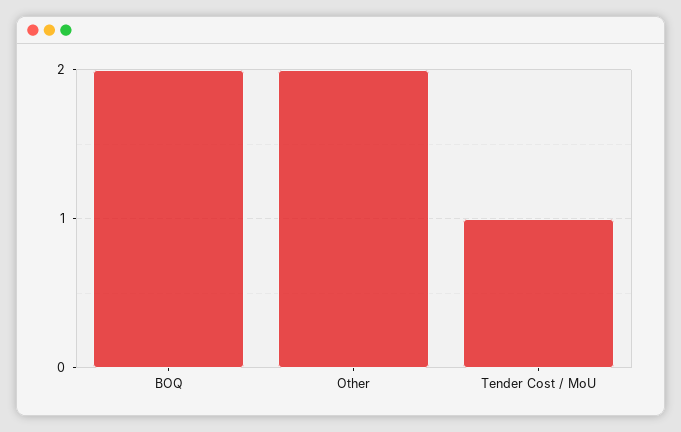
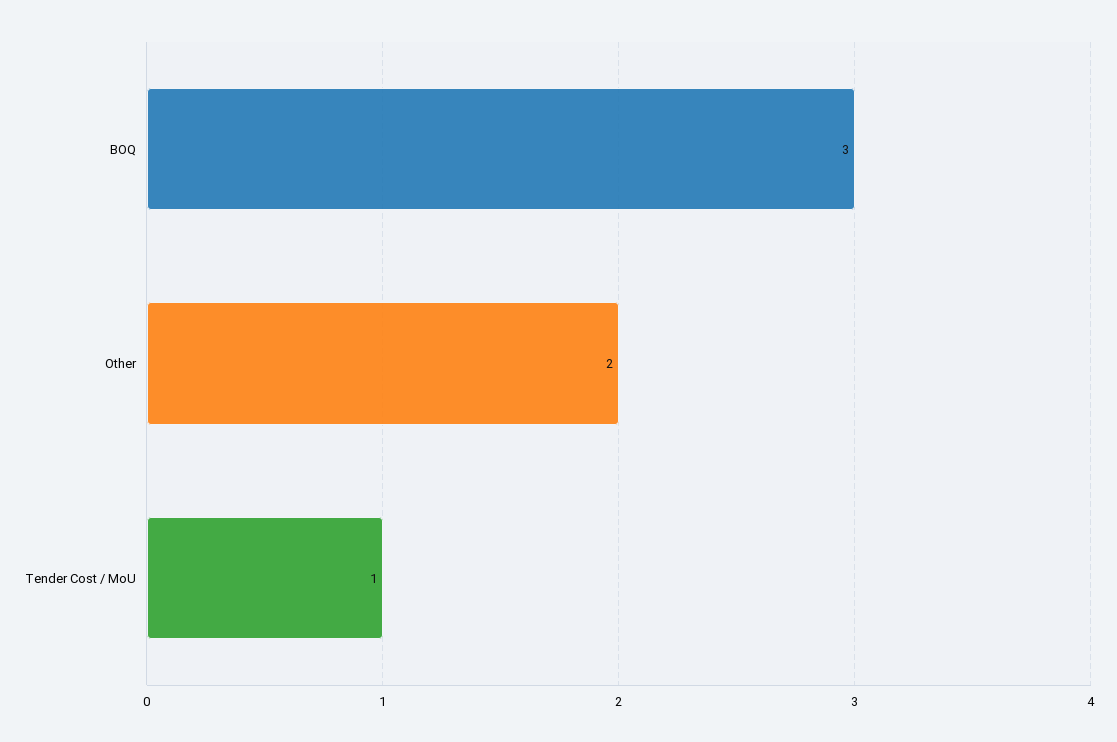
  {
-   "BOQ": 2,
+   "BOQ": 3,
    "Other": 2,
    "Tender Cost / MoU": 1
  }

